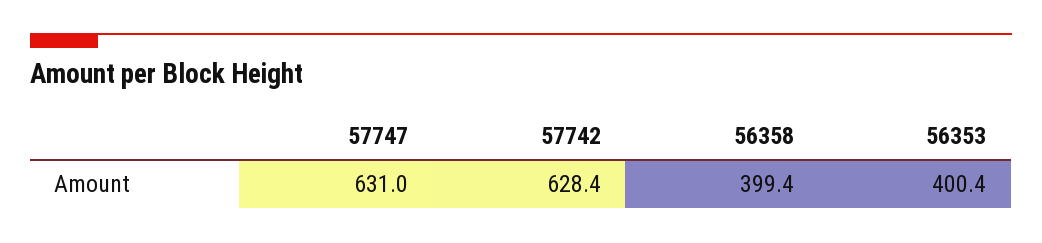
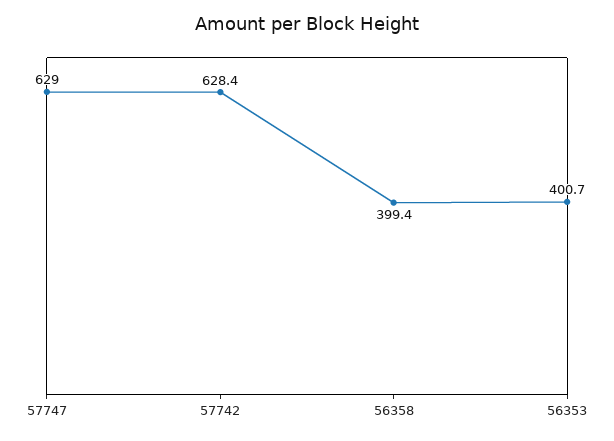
  {
-   "57747": 631,
+   "57747": 629,
    "57742": 628.4,
    "56358": 399.4,
-   "56353": 400.4
+   "56353": 400.7
  }

